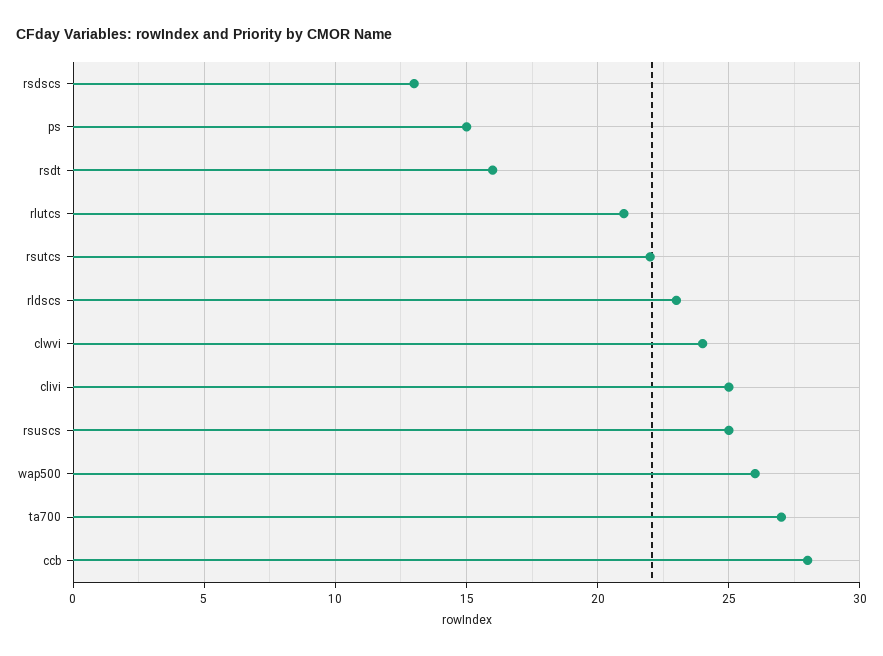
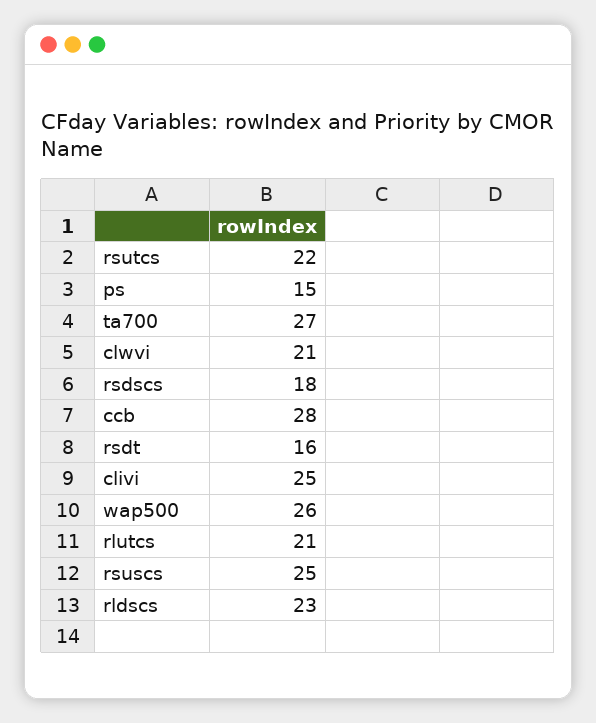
  {
-   "rsdscs": 13,
+   "rsdscs": 18,
    "ps": 15,
    "rsdt": 16,
    "rlutcs": 21,
    "rsutcs": 22,
    "rldscs": 23,
-   "clwvi": 24,
+   "clwvi": 21,
    "clivi": 25,
    "rsuscs": 25,
    "wap500": 26,
    "ta700": 27,
    "ccb": 28
  }

